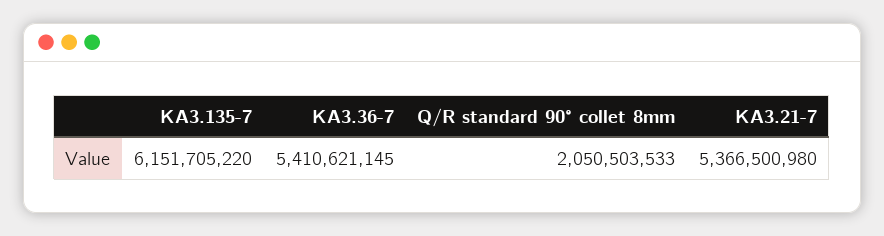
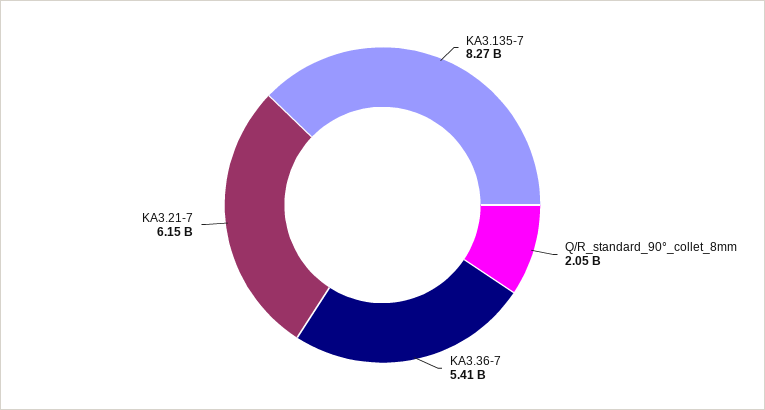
  {
-   "KA3.135-7": 6151705220,
+   "KA3.135-7": 8270000000,
    "KA3.36-7": 5410621145,
    "Q/R standard 90° collet 8mm": 2050503533,
-   "KA3.21-7": 5366500980
+   "KA3.21-7": 6150000000
  }

